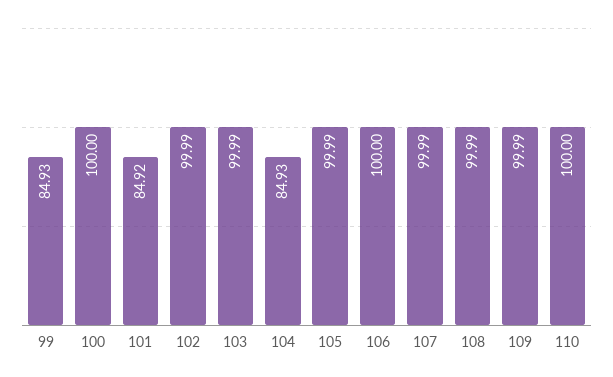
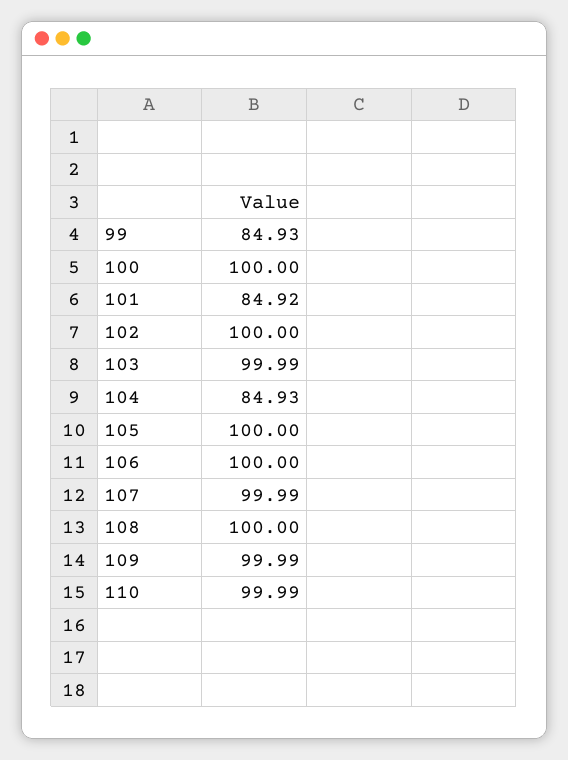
  {
    "99": 84.93,
    "100": 100,
    "101": 84.92,
-   "102": 99.99,
+   "102": 100,
    "103": 99.99,
    "104": 84.93,
-   "105": 99.99,
+   "105": 100,
    "106": 100,
    "107": 99.99,
-   "108": 99.99,
+   "108": 100,
    "109": 99.99,
-   "110": 100
+   "110": 99.99
  }

